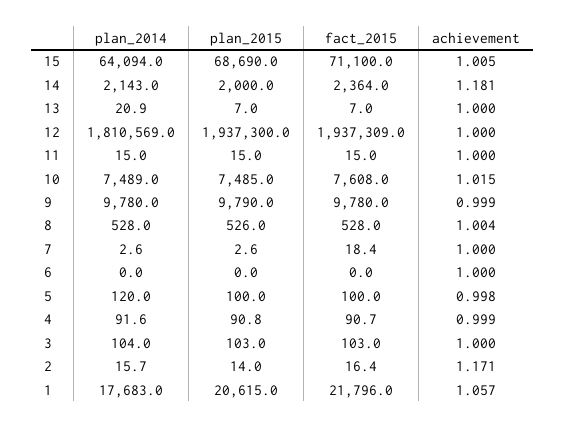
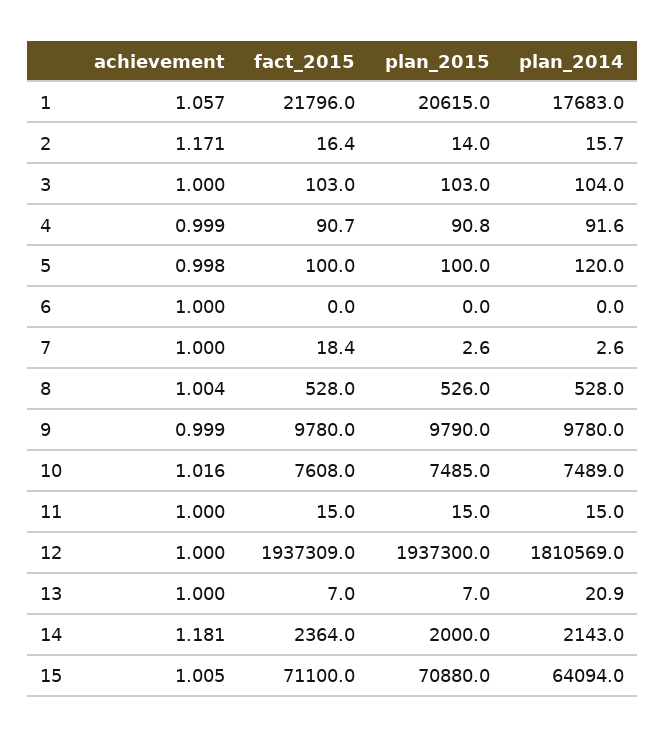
  {
    "plan_2014": {
      "15": 64094,
      "14": 2143,
      "13": 20.9,
      "12": 1810569,
      "11": 15,
      "10": 7489,
      "9": 9780,
      "8": 528,
      "7": 2.6,
      "6": 0,
      "5": 120,
      "4": 91.6,
      "3": 104,
      "2": 15.7,
      "1": 17683
    },
    "plan_2015": {
-     "15": 68690,
+     "15": 70880,
      "14": 2000,
      "13": 7,
      "12": 1937300,
      "11": 15,
      "10": 7485,
      "9": 9790,
      "8": 526,
      "7": 2.6,
      "6": 0,
      "5": 100,
      "4": 90.8,
      "3": 103,
      "2": 14,
      "1": 20615
    },
    "fact_2015": {
      "15": 71100,
      "14": 2364,
      "13": 7,
      "12": 1937309,
      "11": 15,
      "10": 7608,
      "9": 9780,
      "8": 528,
      "7": 18.4,
      "6": 0,
      "5": 100,
      "4": 90.7,
      "3": 103,
      "2": 16.4,
      "1": 21796
    },
    "achievement": {
      "15": 1.005,
      "14": 1.181,
      "13": 1,
      "12": 1,
      "11": 1,
-     "10": 1.015,
+     "10": 1.016,
      "9": 0.999,
      "8": 1.004,
      "7": 1,
      "6": 1,
      "5": 0.998,
      "4": 0.999,
      "3": 1,
      "2": 1.171,
      "1": 1.057
    }
  }

